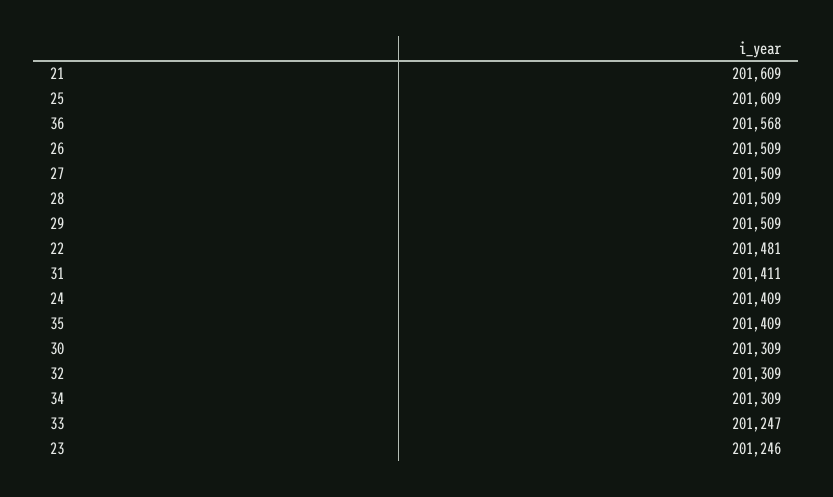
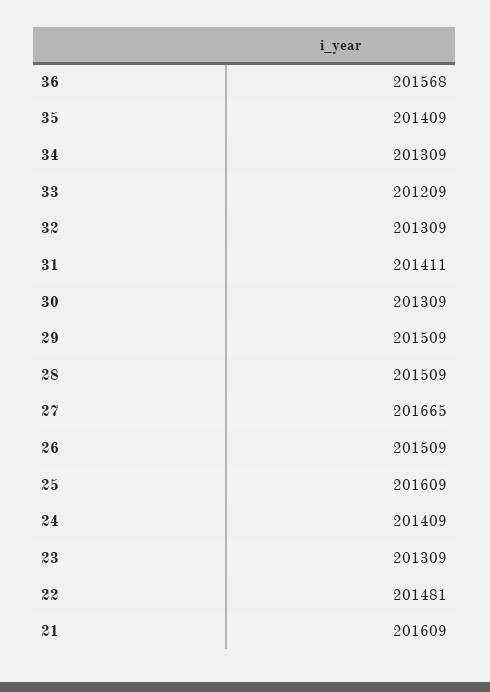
  {
    "21": 201609,
    "25": 201609,
    "36": 201568,
    "26": 201509,
-   "27": 201509,
+   "27": 201665,
    "28": 201509,
    "29": 201509,
    "22": 201481,
    "31": 201411,
    "24": 201409,
    "35": 201409,
    "30": 201309,
    "32": 201309,
    "34": 201309,
-   "33": 201247,
+   "33": 201209,
-   "23": 201246
+   "23": 201309
  }

